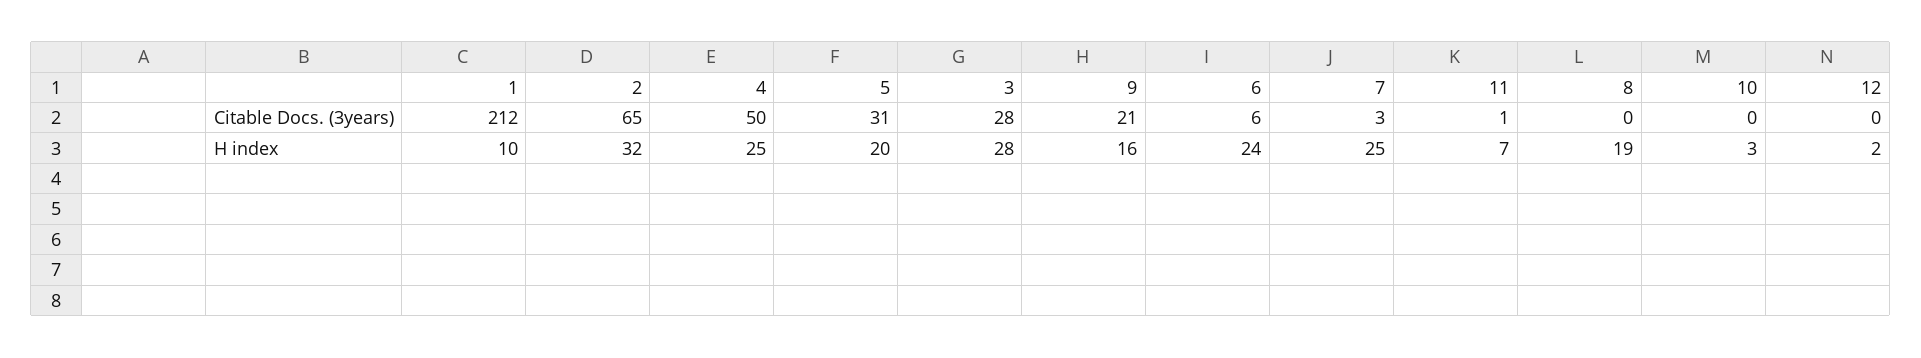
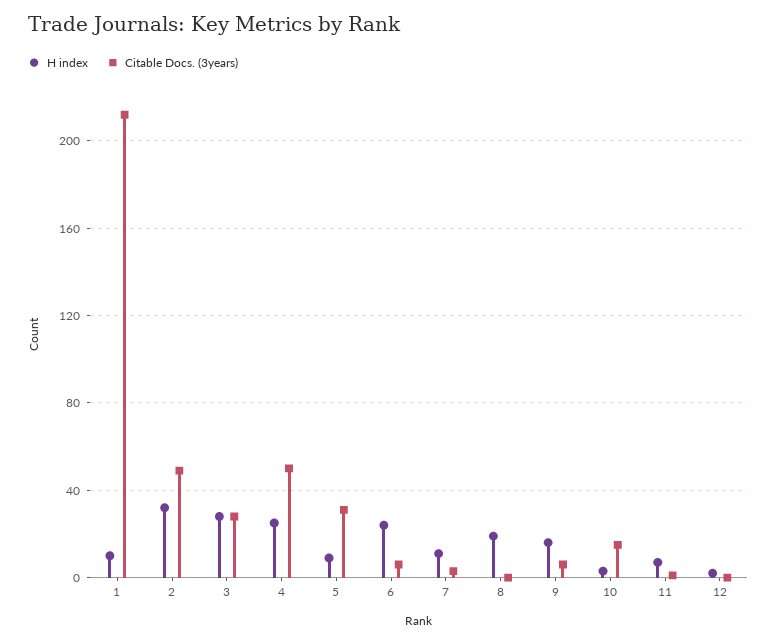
  {
    "Citable Docs. (3years)": {
      "1": 212,
-     "2": 65,
+     "2": 50,
      "4": 50,
      "5": 31,
      "3": 28,
-     "9": 21,
+     "9": 5,
      "6": 6,
      "7": 3,
      "11": 1,
      "8": 0,
-     "10": 0,
+     "10": 15,
      "12": 0
    },
    "H index": {
      "1": 10,
      "2": 32,
      "4": 25,
-     "5": 20,
+     "5": 10,
      "3": 28,
      "9": 16,
      "6": 24,
-     "7": 25,
+     "7": 10,
      "11": 7,
      "8": 19,
      "10": 3,
      "12": 2
    }
  }

